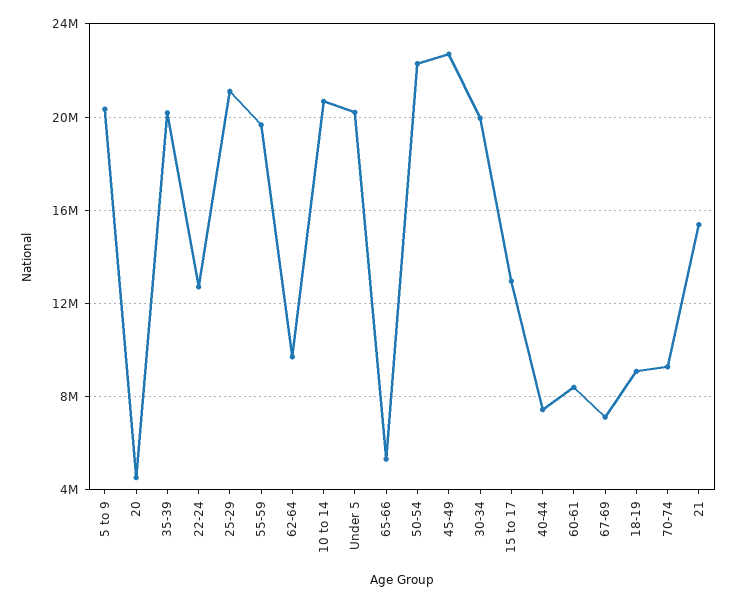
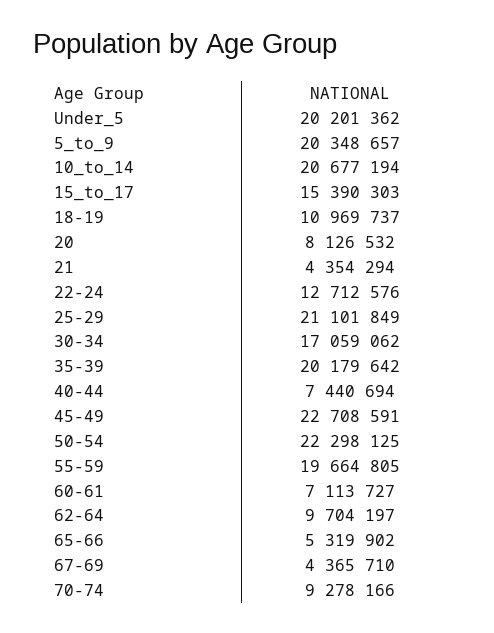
  {
    "5 to 9": 20348657,
-   "20": 4500000,
+   "20": 8126532,
    "35-39": 20179642,
    "22-24": 12712576,
    "25-29": 21101849,
    "55-59": 19664805,
    "62-64": 9704197,
    "10 to 14": 20677194,
    "Under 5": 20201362,
    "65-66": 5319902,
    "50-54": 22298125,
    "45-49": 22708591,
-   "30-34": 20000000,
+   "30-34": 17059062,
-   "15 to 17": 13000000,
+   "15 to 17": 15390303,
    "40-44": 7440694,
-   "60-61": 8500000,
+   "60-61": 7113727,
-   "67-69": 7000000,
+   "67-69": 4365710,
-   "18-19": 9000000,
+   "18-19": 10969737,
    "70-74": 9278166,
-   "21": 15500000
+   "21": 4354294
  }

